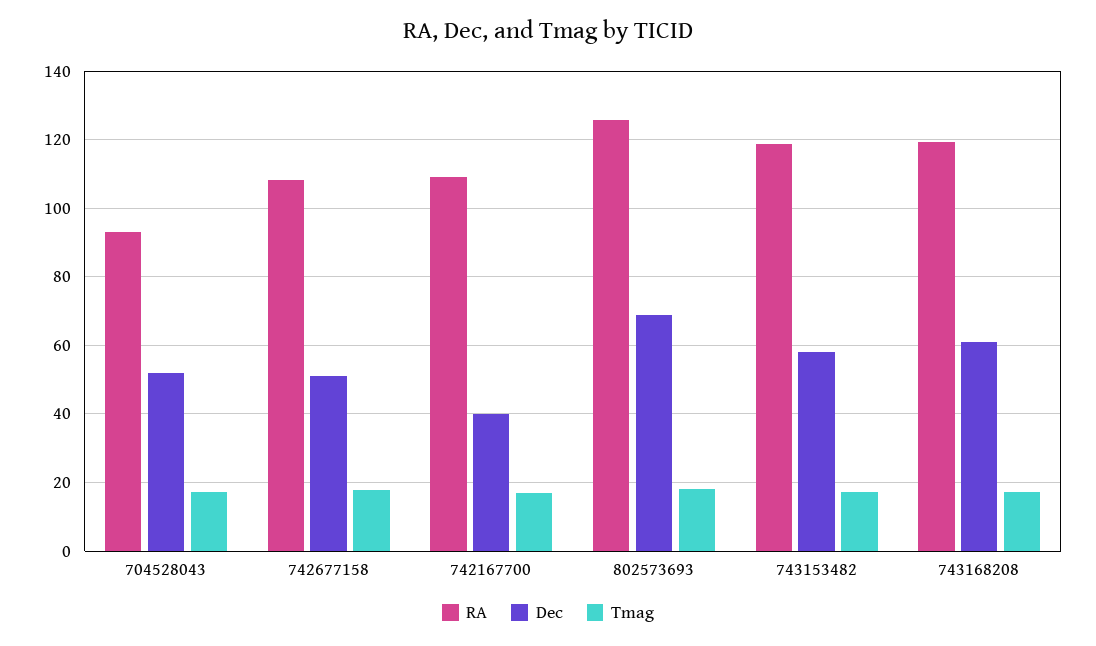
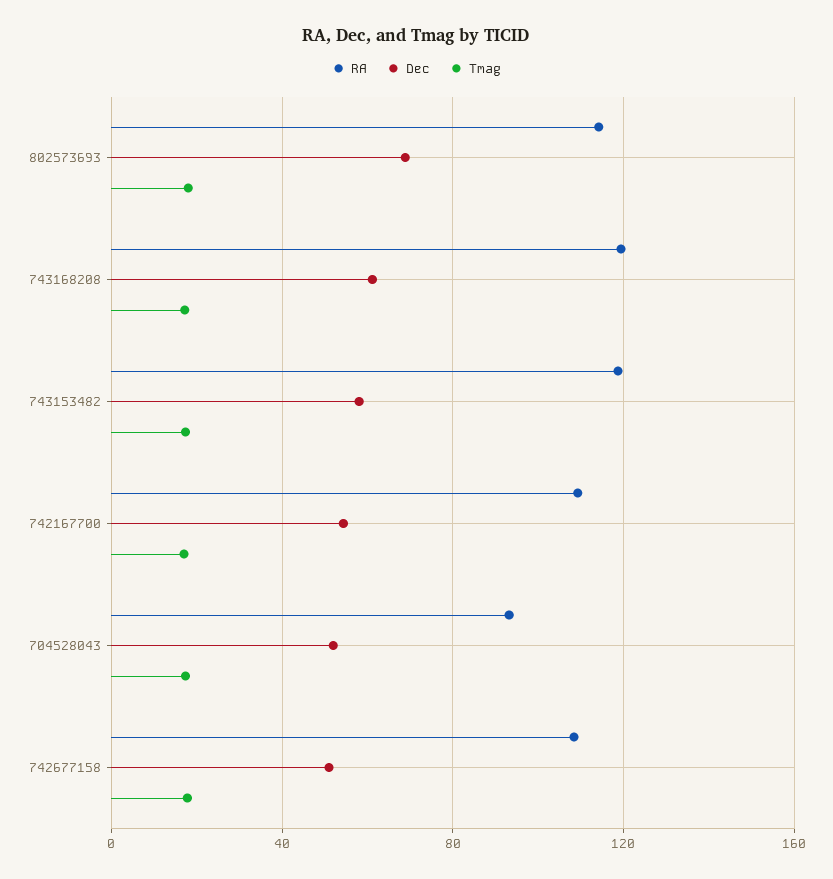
  {
    "RA": {
      "704528043": 94,
      "742677158": 108,
      "742167700": 110,
-     "802573693": 126,
+     "802573693": 115,
      "743153482": 118,
      "743168208": 120
    },
    "Dec": {
      "704528043": 52,
      "742677158": 50,
-     "742167700": 40,
+     "742167700": 55,
      "802573693": 68,
      "743153482": 58,
      "743168208": 62
    },
    "Tmag": {
      "704528043": 18,
      "742677158": 18,
      "742167700": 18,
      "802573693": 18,
      "743153482": 18,
      "743168208": 18
    }
  }

